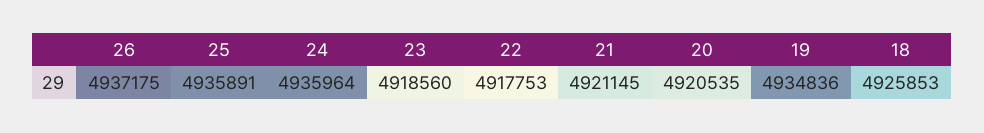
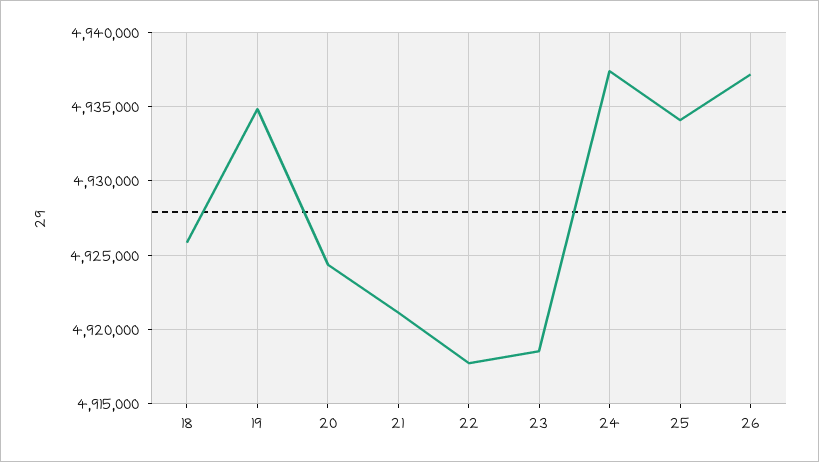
  {
    "26": 4937175,
-   "25": 4935891,
+   "25": 4934000,
-   "24": 4935964,
+   "24": 4937500,
    "23": 4918560,
    "22": 4917753,
    "21": 4921145,
-   "20": 4920535,
+   "20": 4924500,
    "19": 4934836,
    "18": 4925853
  }

